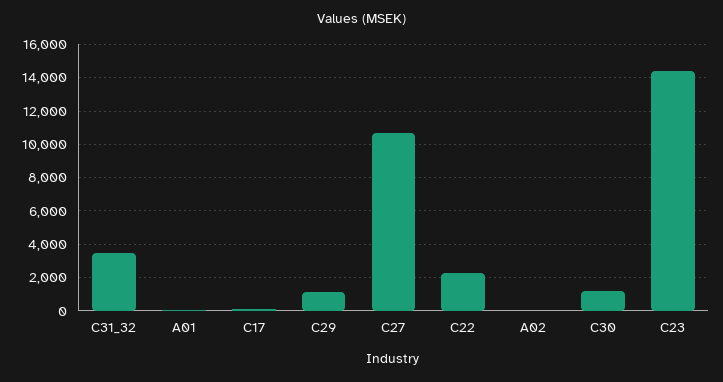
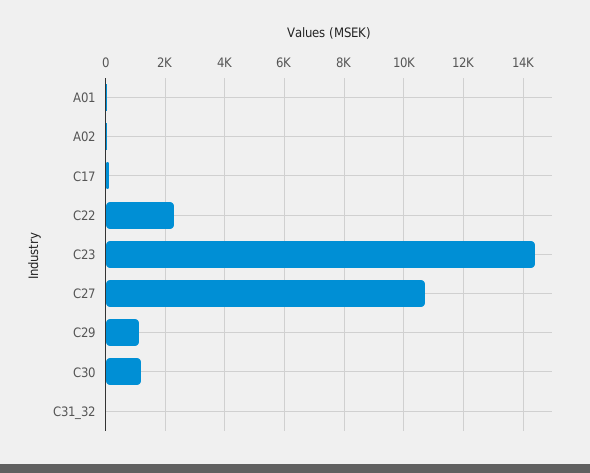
  {
-   "C31_32": 3500,
+   "C31_32": 0,
    "A01": 0,
    "C17": 0,
    "C29": 1250,
    "C27": 10750,
    "C22": 2250,
    "A02": 0,
    "C30": 1250,
    "C23": 14500
  }

